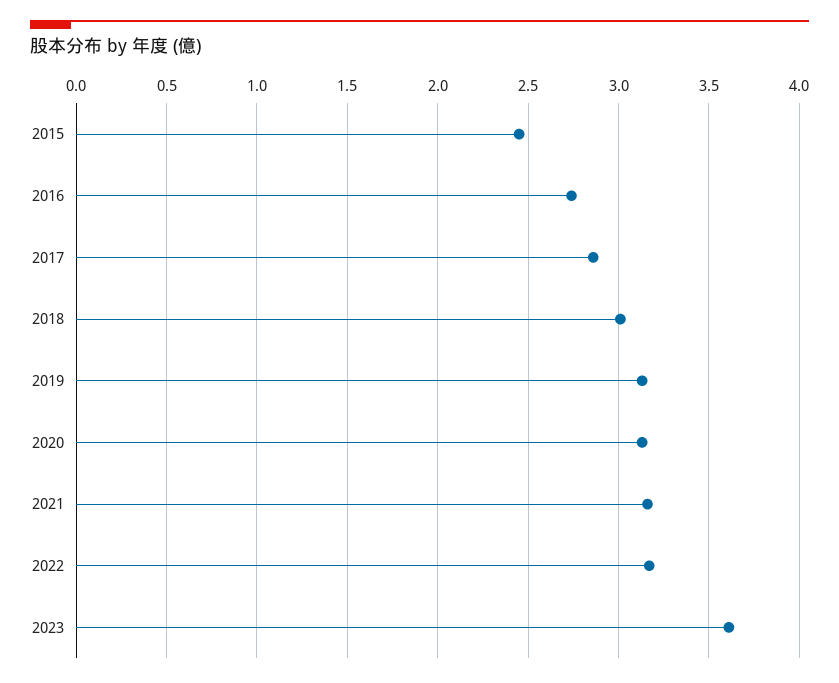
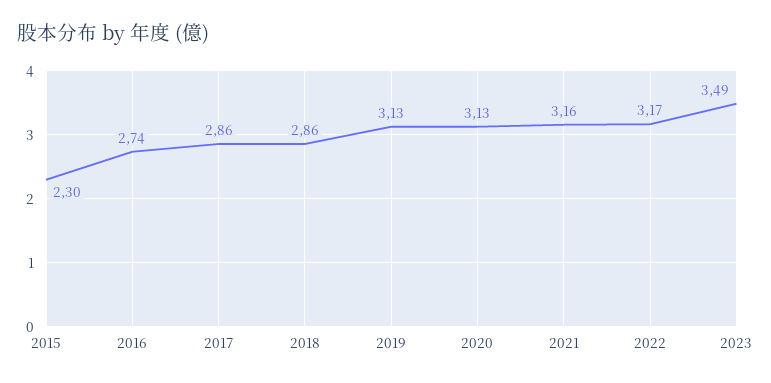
  {
-   "2015": 2.45,
+   "2015": 2.3,
    "2016": 2.74,
    "2017": 2.86,
-   "2018": 3,
+   "2018": 2.86,
    "2019": 3.13,
    "2020": 3.13,
    "2021": 3.16,
    "2022": 3.17,
-   "2023": 3.6
+   "2023": 3.49
  }

